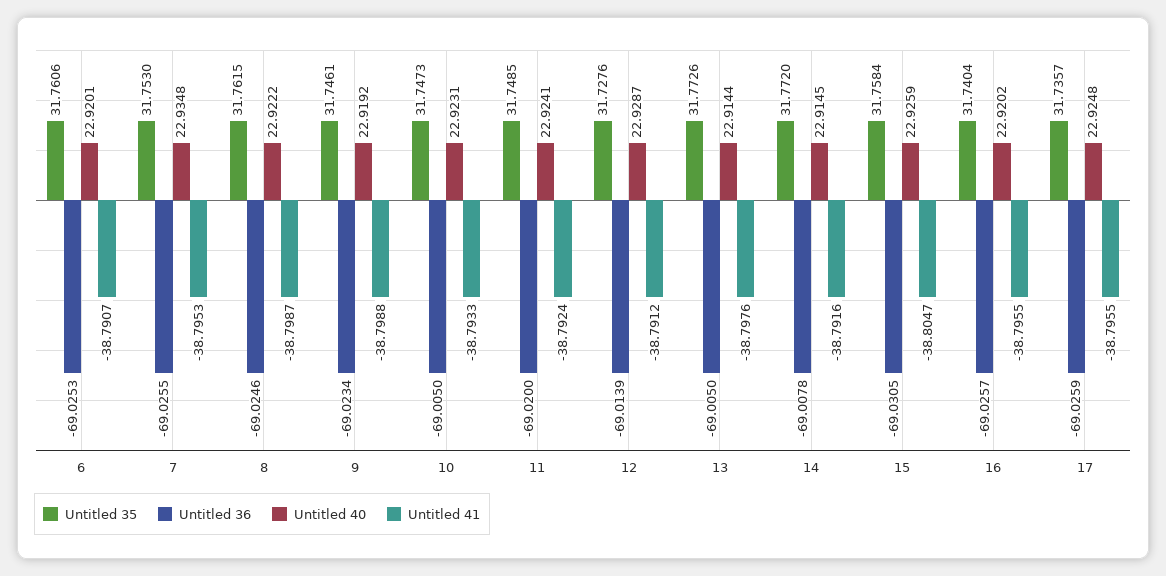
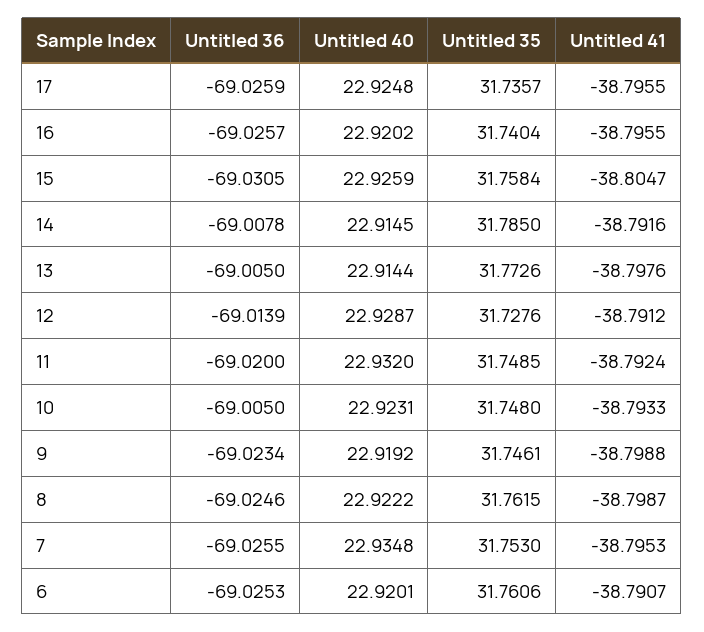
  {
    "Untitled 35": {
      "6": 31.7606,
      "7": 31.753,
      "8": 31.7615,
      "9": 31.7461,
-     "10": 31.7473,
+     "10": 31.748,
      "11": 31.7485,
      "12": 31.7276,
      "13": 31.7726,
-     "14": 31.772,
+     "14": 31.785,
      "15": 31.7584,
      "16": 31.7404,
      "17": 31.7357
    },
    "Untitled 36": {
      "6": -69.0253,
      "7": -69.0255,
      "8": -69.0246,
      "9": -69.0234,
      "10": -69.005,
      "11": -69.02,
      "12": -69.0139,
      "13": -69.005,
      "14": -69.0078,
      "15": -69.0305,
      "16": -69.0257,
      "17": -69.0259
    },
    "Untitled 40": {
      "6": 22.9201,
      "7": 22.9348,
      "8": 22.9222,
      "9": 22.9192,
      "10": 22.9231,
-     "11": 22.9241,
+     "11": 22.932,
      "12": 22.9287,
      "13": 22.9144,
      "14": 22.9145,
      "15": 22.9259,
      "16": 22.9202,
      "17": 22.9248
    },
    "Untitled 41": {
      "6": -38.7907,
      "7": -38.7953,
      "8": -38.7987,
      "9": -38.7988,
      "10": -38.7933,
      "11": -38.7924,
      "12": -38.7912,
      "13": -38.7976,
      "14": -38.7916,
      "15": -38.8047,
      "16": -38.7955,
      "17": -38.7955
    }
  }

